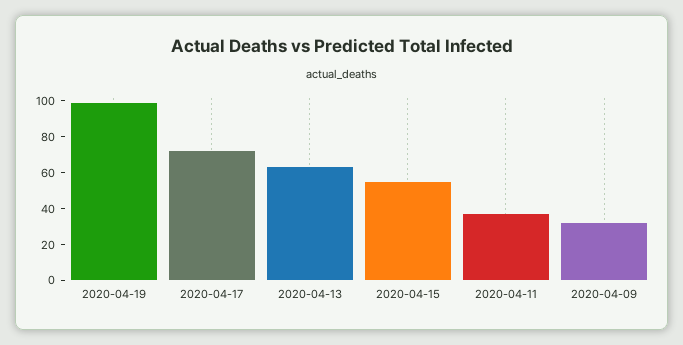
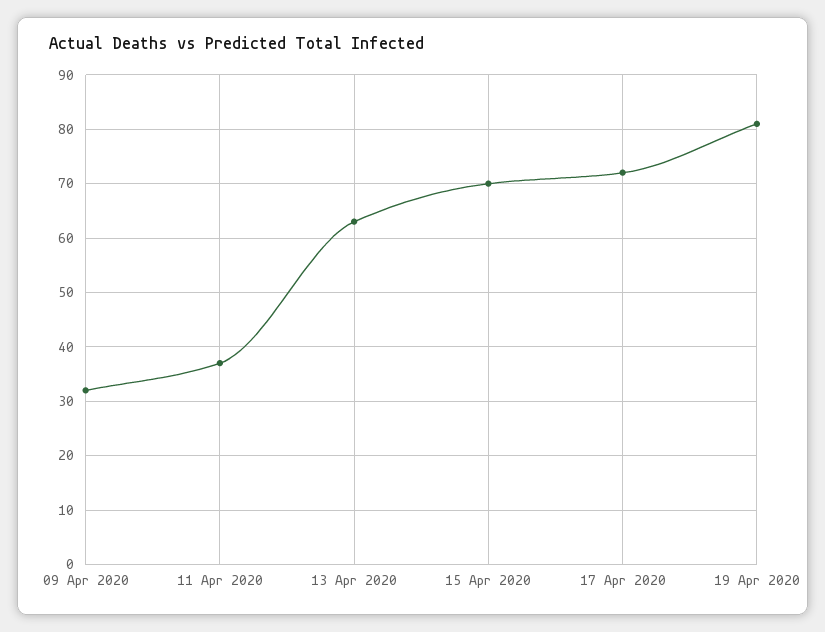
  {
-   "2020-04-19": 100,
+   "2020-04-19": 80,
    "2020-04-17": 70,
    "2020-04-13": 65,
-   "2020-04-15": 55,
+   "2020-04-15": 70,
    "2020-04-11": 35,
    "2020-04-09": 30
  }

